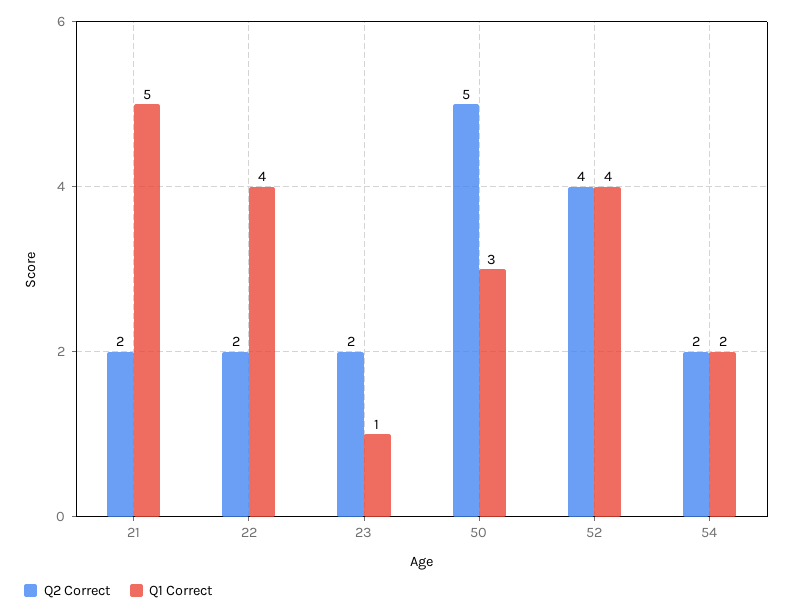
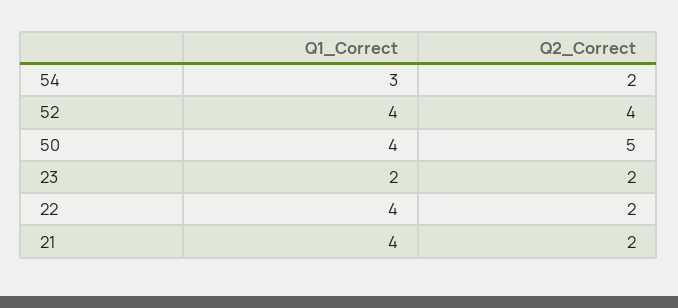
  {
    "Q2 Correct": {
      "21": 2,
      "22": 2,
      "23": 2,
      "50": 5,
      "52": 4,
      "54": 2
    },
    "Q1 Correct": {
-     "21": 5,
+     "21": 4,
      "22": 4,
-     "23": 1,
+     "23": 2,
-     "50": 3,
+     "50": 4,
      "52": 4,
-     "54": 2
+     "54": 3
    }
  }

